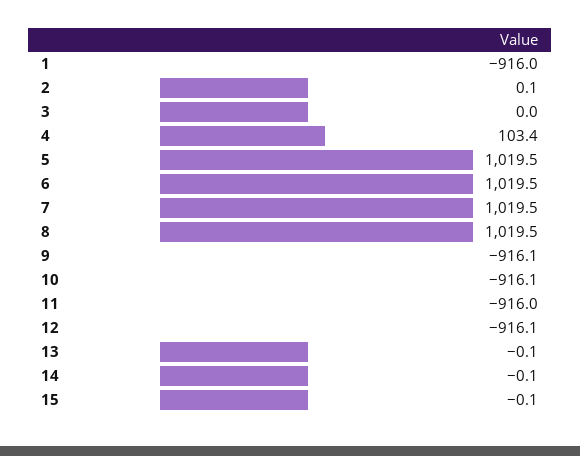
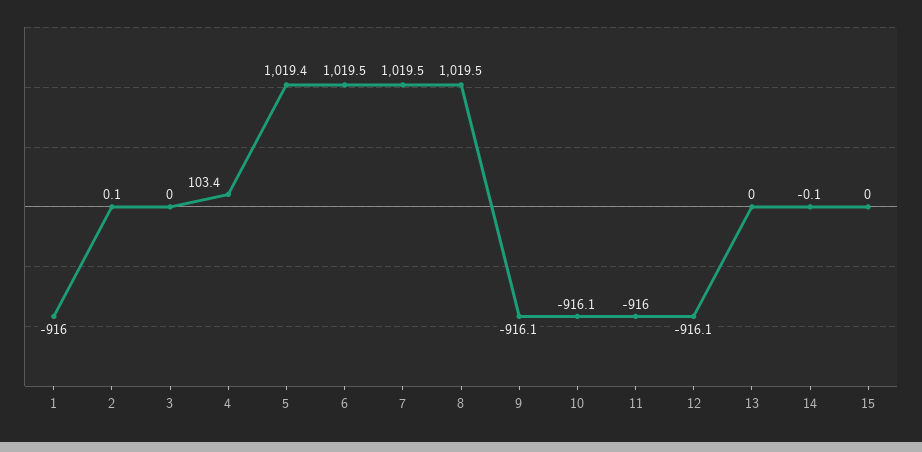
  {
    "1": -916,
    "2": 0.1,
    "3": 0,
    "4": 103.4,
-   "5": 1019.5,
+   "5": 1019.4,
    "6": 1019.5,
    "7": 1019.5,
    "8": 1019.5,
    "9": -916.1,
    "10": -916.1,
    "11": -916,
    "12": -916.1,
-   "13": -0.1,
+   "13": 0,
    "14": -0.1,
-   "15": -0.1
+   "15": 0
  }

